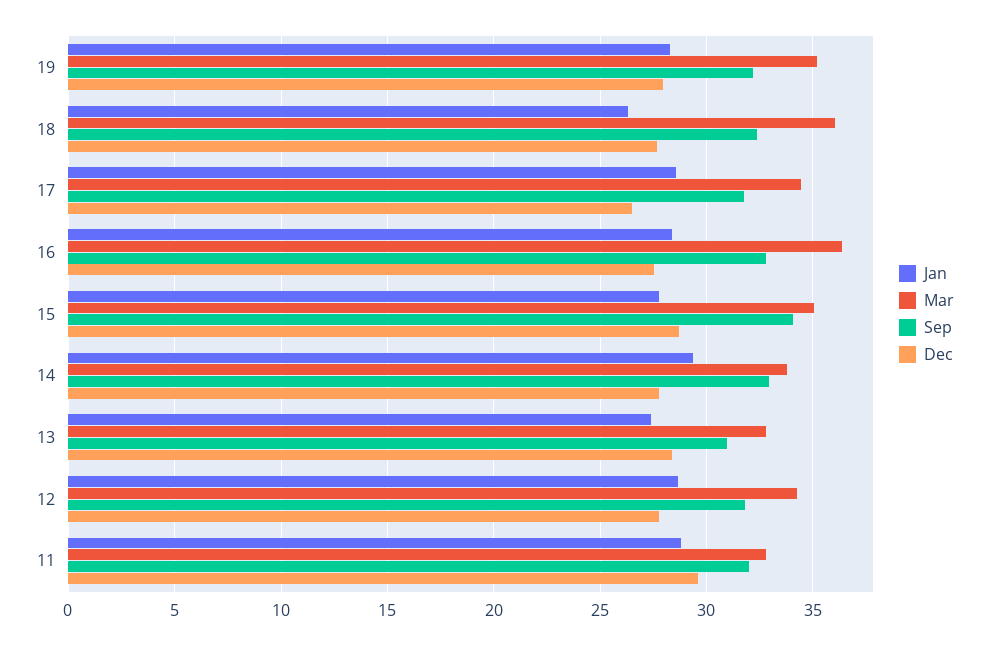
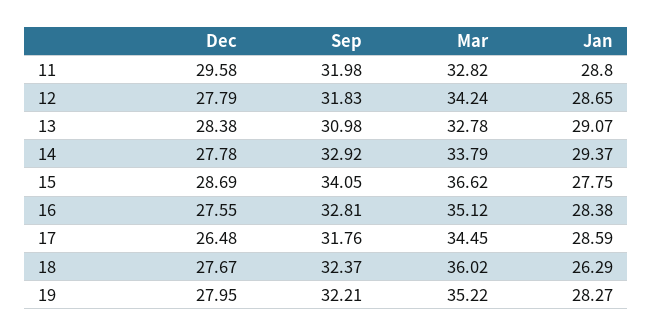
  {
    "Jan": {
      "19": 28.27,
      "18": 26.29,
      "17": 28.59,
      "16": 28.38,
      "15": 27.75,
      "14": 29.37,
-     "13": 27.5,
+     "13": 29.07,
      "12": 28.65,
      "11": 28.8
    },
    "Mar": {
      "19": 35.22,
      "18": 36.02,
      "17": 34.45,
-     "16": 36.5,
+     "16": 35.12,
-     "15": 35,
+     "15": 36.62,
      "14": 33.79,
      "13": 32.78,
      "12": 34.24,
      "11": 32.82
    },
    "Sep": {
      "19": 32.21,
      "18": 32.37,
      "17": 31.76,
      "16": 32.81,
      "15": 34.05,
      "14": 32.92,
      "13": 30.98,
      "12": 31.83,
      "11": 31.98
    },
    "Dec": {
      "19": 27.95,
      "18": 27.67,
      "17": 26.48,
      "16": 27.55,
      "15": 28.69,
      "14": 27.78,
      "13": 28.38,
      "12": 27.79,
      "11": 29.58
    }
  }

